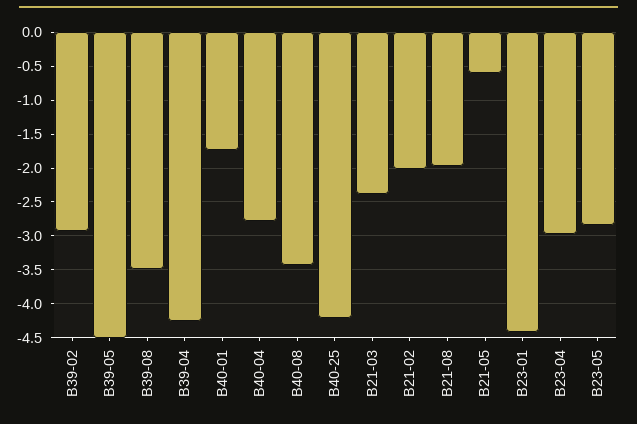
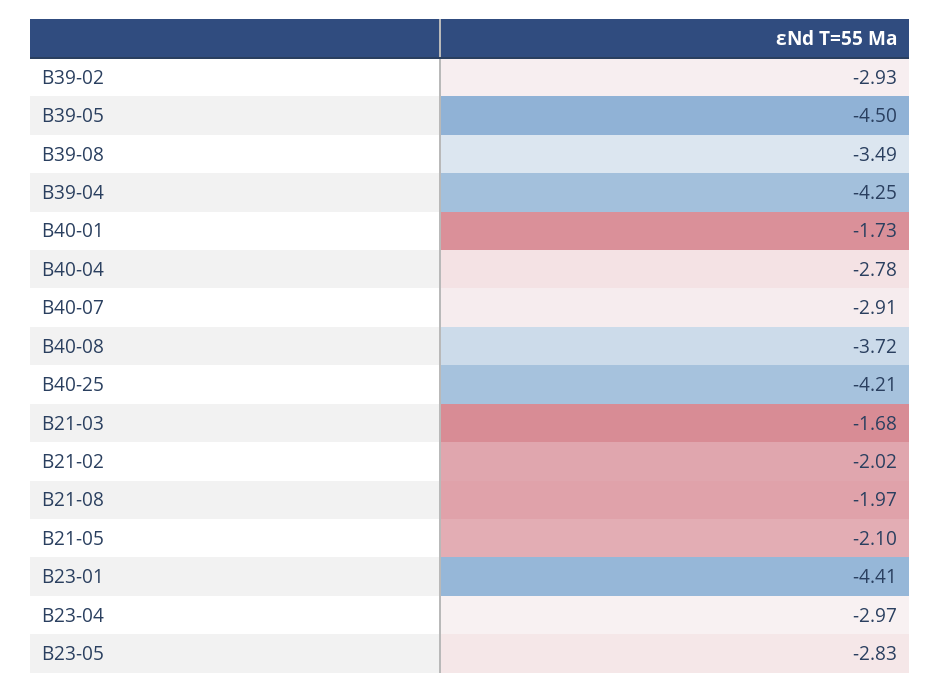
  {
    "B39-02": -2.93,
    "B39-05": -4.5,
    "B39-08": -3.49,
    "B39-04": -4.25,
    "B40-01": -1.73,
    "B40-04": -2.78,
-   "B40-08": -3.4,
+   "B40-08": -3.72,
    "B40-25": -4.21,
-   "B21-03": -2.4,
+   "B21-03": -1.68,
    "B21-02": -2.02,
    "B21-08": -1.97,
-   "B21-05": -0.6,
+   "B21-05": -2.1,
    "B23-01": -4.41,
    "B23-04": -2.97,
-   "B23-05": -2.83
+   "B23-05": -2.83,
+   "B40-07": -2.91
  }

